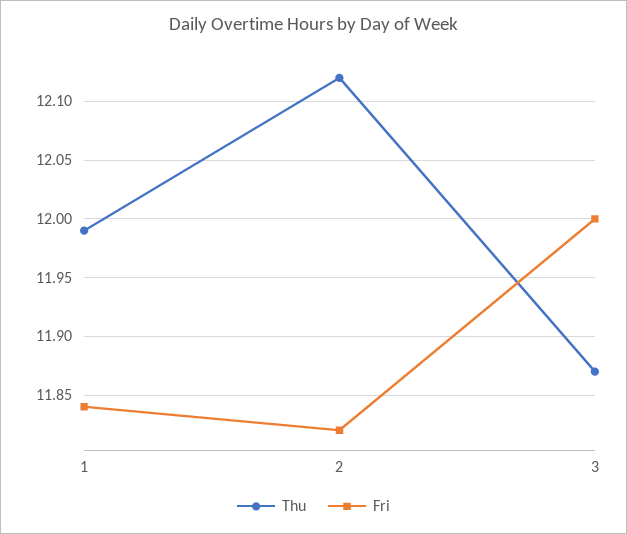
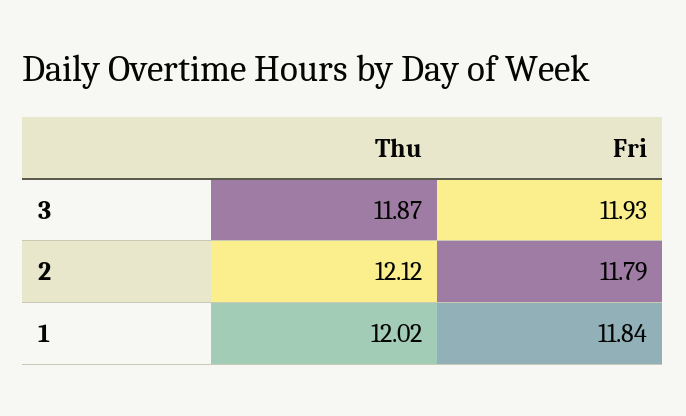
  {
    "Thu": {
-     "1": 11.99,
+     "1": 12.02,
      "2": 12.12,
      "3": 11.87
    },
    "Fri": {
      "1": 11.84,
-     "2": 11.82,
+     "2": 11.79,
-     "3": 12
+     "3": 11.93
    }
  }

